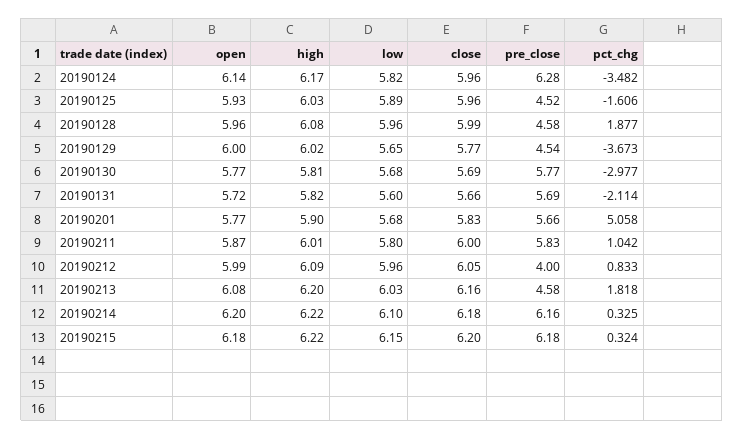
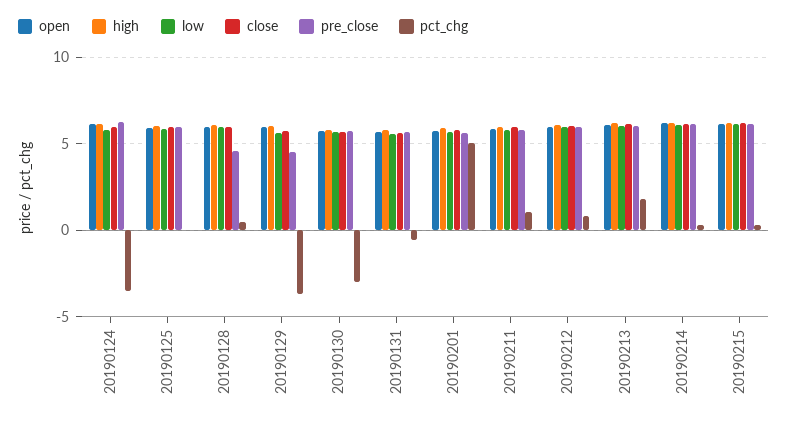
  {
    "open": {
      "20190124": 6.14,
      "20190125": 5.93,
      "20190128": 5.96,
      "20190129": 6,
      "20190130": 5.77,
      "20190131": 5.72,
      "20190201": 5.77,
      "20190211": 5.87,
      "20190212": 5.99,
      "20190213": 6.08,
      "20190214": 6.2,
      "20190215": 6.18
    },
    "high": {
      "20190124": 6.17,
      "20190125": 6.03,
      "20190128": 6.08,
      "20190129": 6.02,
      "20190130": 5.81,
      "20190131": 5.82,
      "20190201": 5.9,
      "20190211": 6.01,
      "20190212": 6.09,
      "20190213": 6.2,
      "20190214": 6.22,
      "20190215": 6.22
    },
    "low": {
      "20190124": 5.82,
      "20190125": 5.89,
      "20190128": 5.96,
      "20190129": 5.65,
      "20190130": 5.68,
      "20190131": 5.6,
      "20190201": 5.68,
      "20190211": 5.8,
      "20190212": 5.96,
      "20190213": 6.03,
      "20190214": 6.1,
      "20190215": 6.15
    },
    "close": {
      "20190124": 5.96,
      "20190125": 5.96,
      "20190128": 5.99,
      "20190129": 5.77,
      "20190130": 5.69,
      "20190131": 5.66,
      "20190201": 5.83,
      "20190211": 6,
      "20190212": 6.05,
      "20190213": 6.16,
      "20190214": 6.18,
      "20190215": 6.2
    },
    "pre_close": {
      "20190124": 6.28,
-     "20190125": 4.52,
+     "20190125": 6,
      "20190128": 4.58,
      "20190129": 4.54,
      "20190130": 5.77,
      "20190131": 5.69,
      "20190201": 5.66,
      "20190211": 5.83,
-     "20190212": 4,
+     "20190212": 6,
-     "20190213": 4.58,
+     "20190213": 6,
      "20190214": 6.16,
      "20190215": 6.18
    },
    "pct_chg": {
      "20190124": -3.482,
-     "20190125": -1.606,
+     "20190125": 0,
-     "20190128": 1.877,
+     "20190128": 0.5,
      "20190129": -3.673,
      "20190130": -2.977,
-     "20190131": -2.114,
+     "20190131": -0.5,
      "20190201": 5.058,
      "20190211": 1.042,
      "20190212": 0.833,
      "20190213": 1.818,
      "20190214": 0.325,
      "20190215": 0.324
    }
  }

